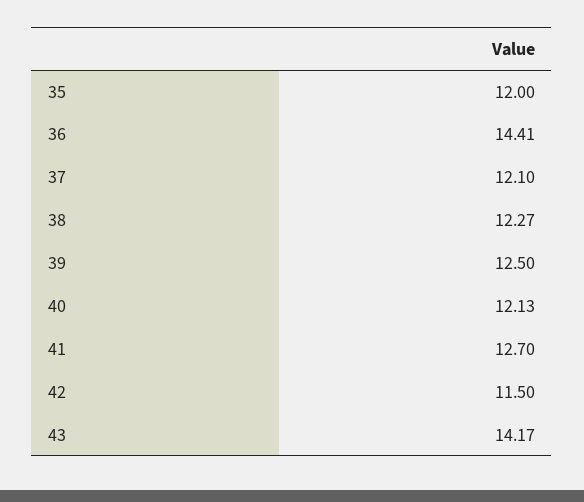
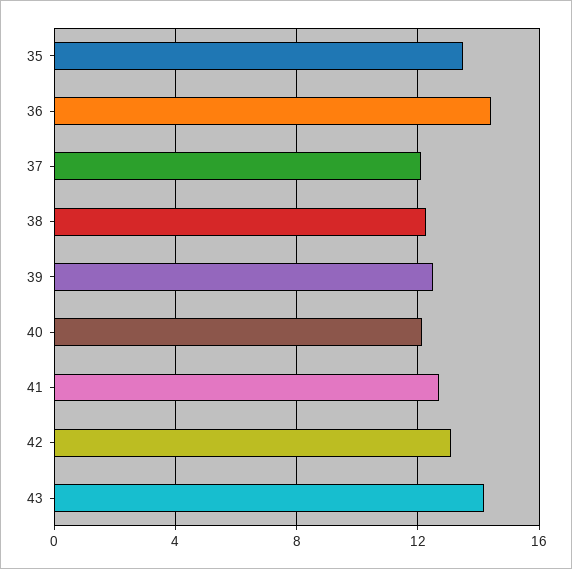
  {
-   "35": 12,
+   "35": 13.5,
    "36": 14.41,
    "37": 12.1,
    "38": 12.27,
    "39": 12.5,
    "40": 12.13,
    "41": 12.7,
-   "42": 11.5,
+   "42": 13,
    "43": 14.17
  }

